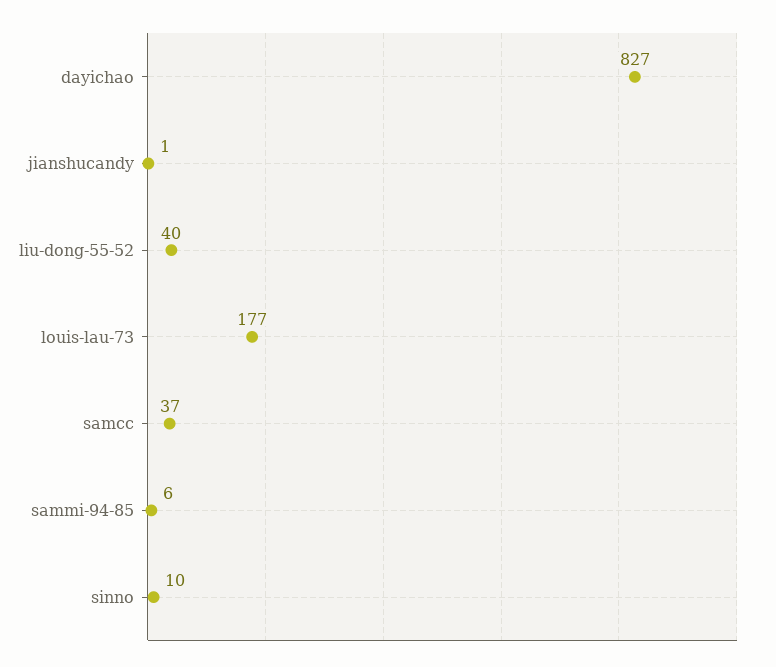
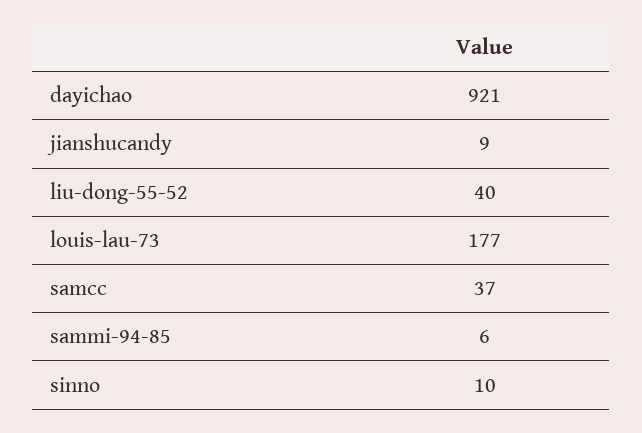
  {
-   "dayichao": 827,
+   "dayichao": 921,
-   "jianshucandy": 1,
+   "jianshucandy": 9,
    "liu-dong-55-52": 40,
    "louis-lau-73": 177,
    "samcc": 37,
    "sammi-94-85": 6,
    "sinno": 10
  }

